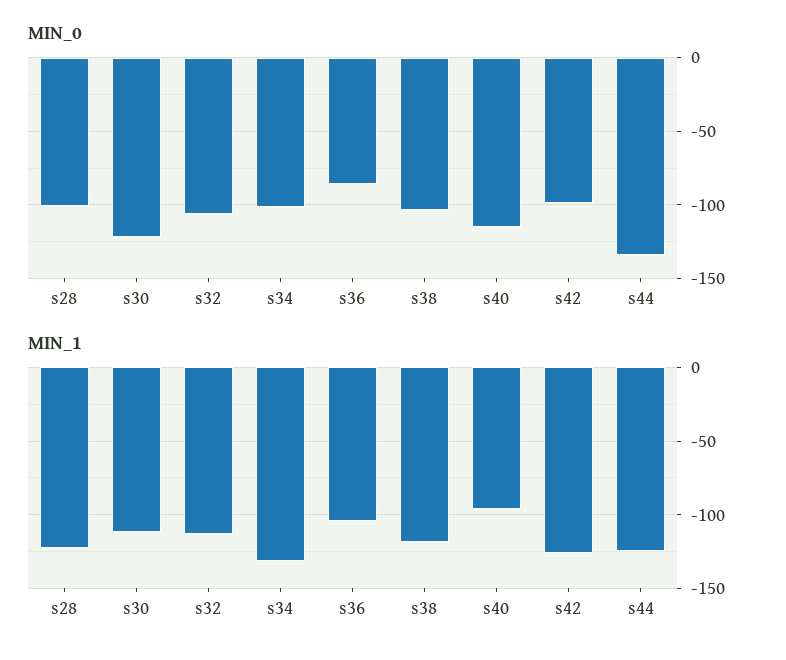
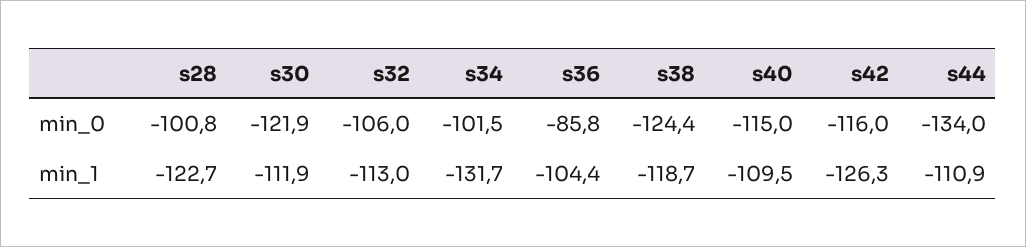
  {
    "MIN_0": {
      "s28": -100.8,
      "s30": -121.9,
      "s32": -106,
      "s34": -101.5,
      "s36": -85.8,
-     "s38": -105,
+     "s38": -124.4,
      "s40": -115,
-     "s42": -100,
+     "s42": -116,
      "s44": -134
    },
    "MIN_1": {
      "s28": -122.7,
      "s30": -111.9,
      "s32": -113,
      "s34": -131.7,
      "s36": -104.4,
      "s38": -118.7,
-     "s40": -95,
+     "s40": -109.5,
      "s42": -126.3,
-     "s44": -125
+     "s44": -110.9
    }
  }

